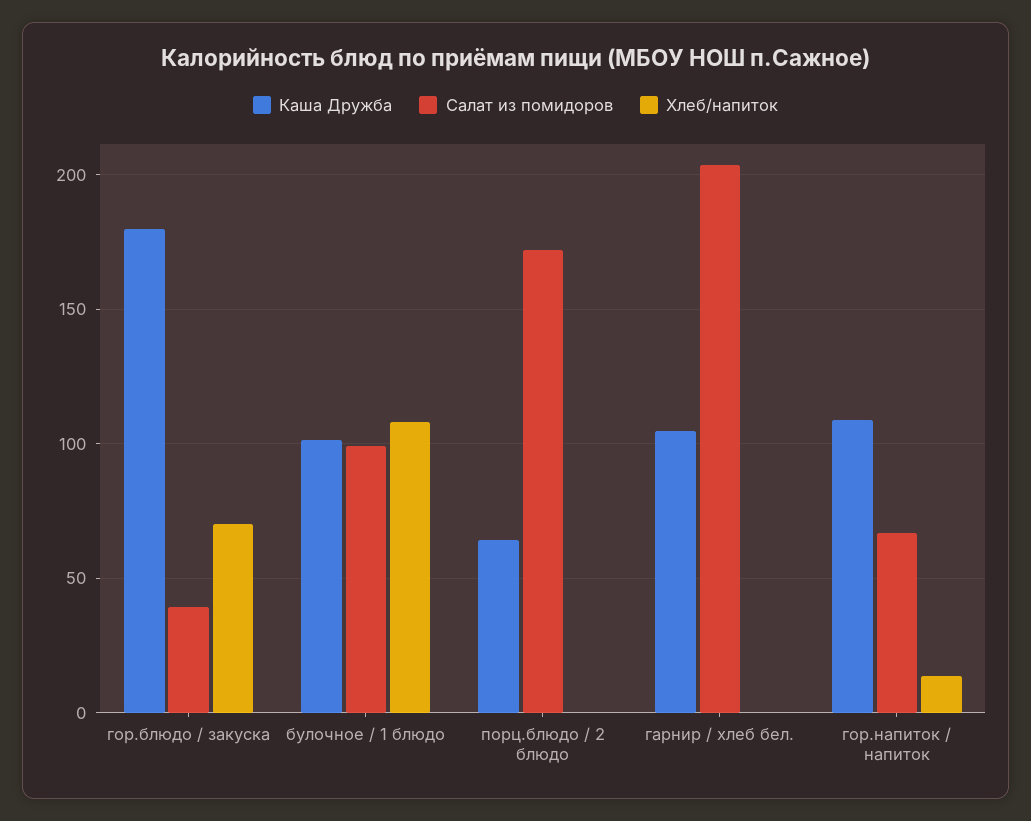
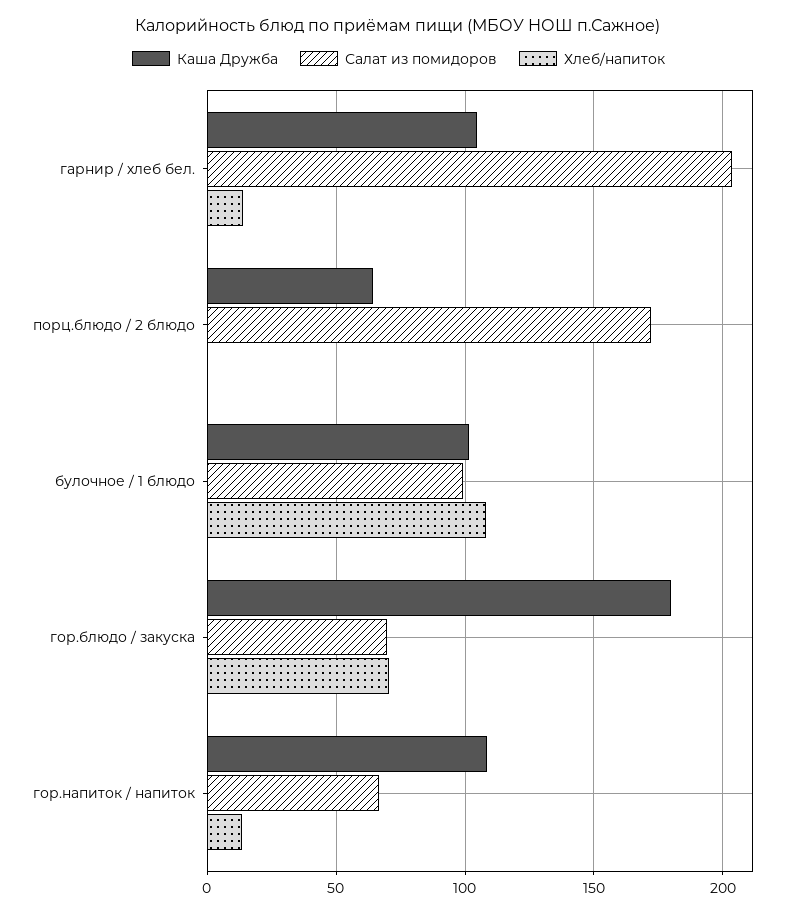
  {
    "Каша Дружба": {
      "гор.блюдо / закуска": 180,
      "булочное / 1 блюдо": 100,
      "порц.блюдо / 2 блюдо": 65,
      "гарнир / хлеб бел.": 105,
      "гор.напиток / напиток": 110
    },
    "Салат из помидоров": {
-     "гор.блюдо / закуска": 40,
+     "гор.блюдо / закуска": 70,
      "булочное / 1 блюдо": 100,
      "порц.блюдо / 2 блюдо": 170,
      "гарнир / хлеб бел.": 205,
      "гор.напиток / напиток": 65
    },
    "Хлеб/напиток": {
      "гор.блюдо / закуска": 70,
      "булочное / 1 блюдо": 110,
      "порц.блюдо / 2 блюдо": 0,
-     "гарнир / хлеб бел.": 0,
+     "гарнир / хлеб бел.": 15,
      "гор.напиток / напиток": 15
    }
  }

